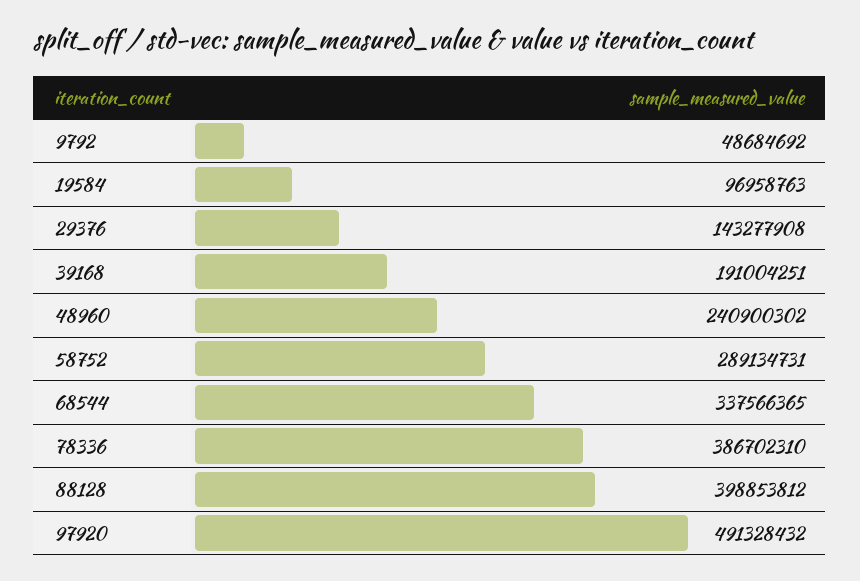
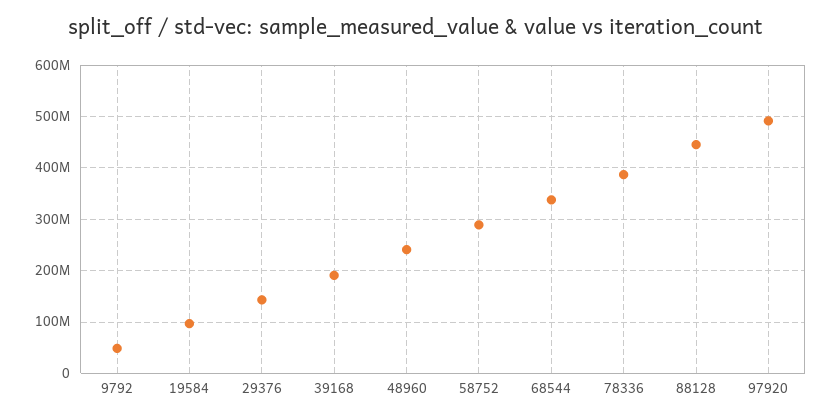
  {
    "9792": 48684692,
    "19584": 96958763,
    "29376": 143277908,
    "39168": 191004251,
    "48960": 240900302,
    "58752": 289134731,
    "68544": 337566365,
    "78336": 386702310,
-   "88128": 398853812,
+   "88128": 440000000,
    "97920": 491328432
  }

